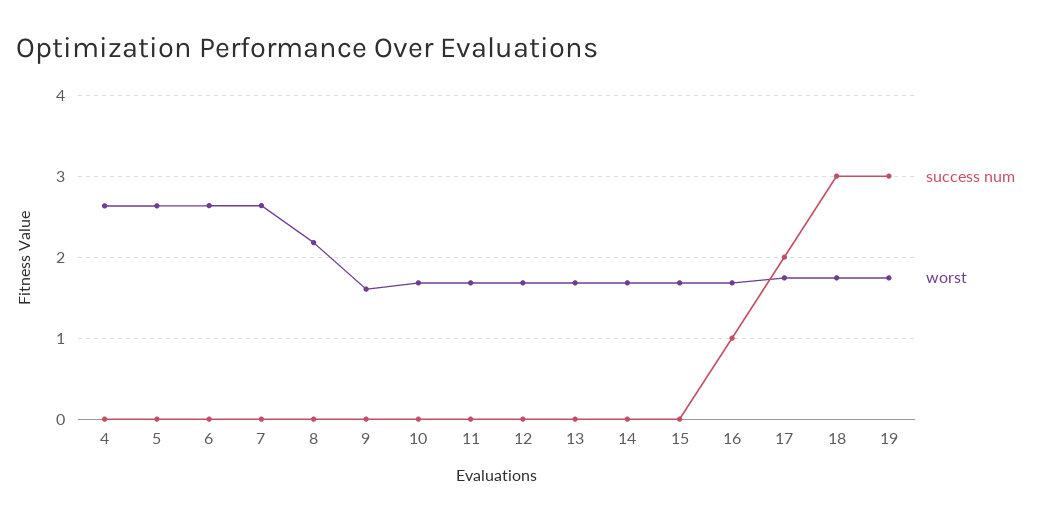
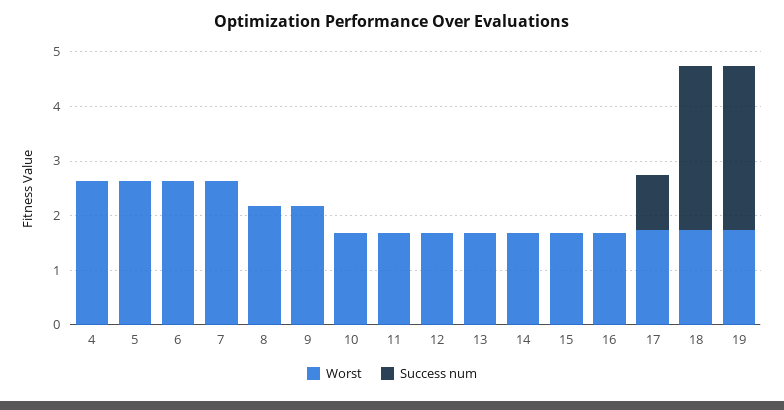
  {
    "success num": {
      "4": 0,
      "5": 0,
      "6": 0,
      "7": 0,
      "8": 0,
      "9": 0,
      "10": 0,
      "11": 0,
      "12": 0,
      "13": 0,
      "14": 0,
      "15": 0,
-     "16": 1,
+     "16": 0,
-     "17": 2,
+     "17": 1,
      "18": 3,
      "19": 3
    },
    "worst": {
      "4": 2.6,
      "5": 2.6,
      "6": 2.6,
      "7": 2.6,
      "8": 2.2,
-     "9": 1.6,
+     "9": 2.2,
      "10": 1.7,
      "11": 1.7,
      "12": 1.7,
      "13": 1.7,
      "14": 1.7,
      "15": 1.7,
      "16": 1.7,
      "17": 1.7,
      "18": 1.7,
      "19": 1.7
    }
  }

